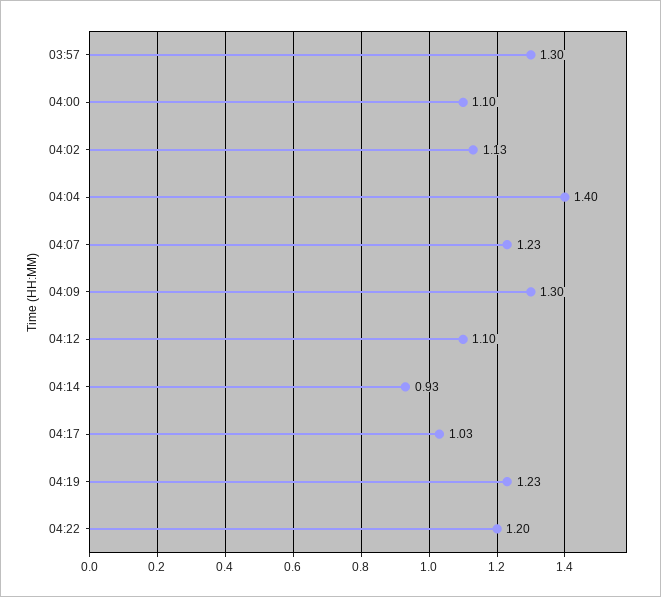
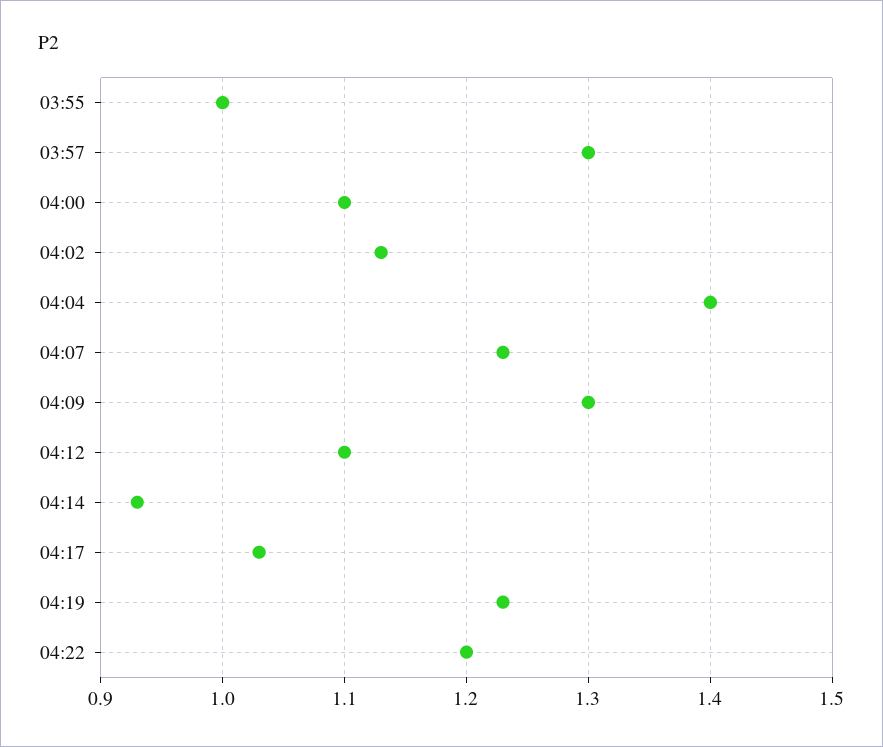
  {
    "03:57": 1.3,
    "04:00": 1.1,
    "04:02": 1.13,
    "04:04": 1.4,
    "04:07": 1.23,
    "04:09": 1.3,
    "04:12": 1.1,
    "04:14": 0.93,
    "04:17": 1.03,
    "04:19": 1.23,
-   "04:22": 1.2
+   "04:22": 1.2,
+   "03:55": 1
  }

